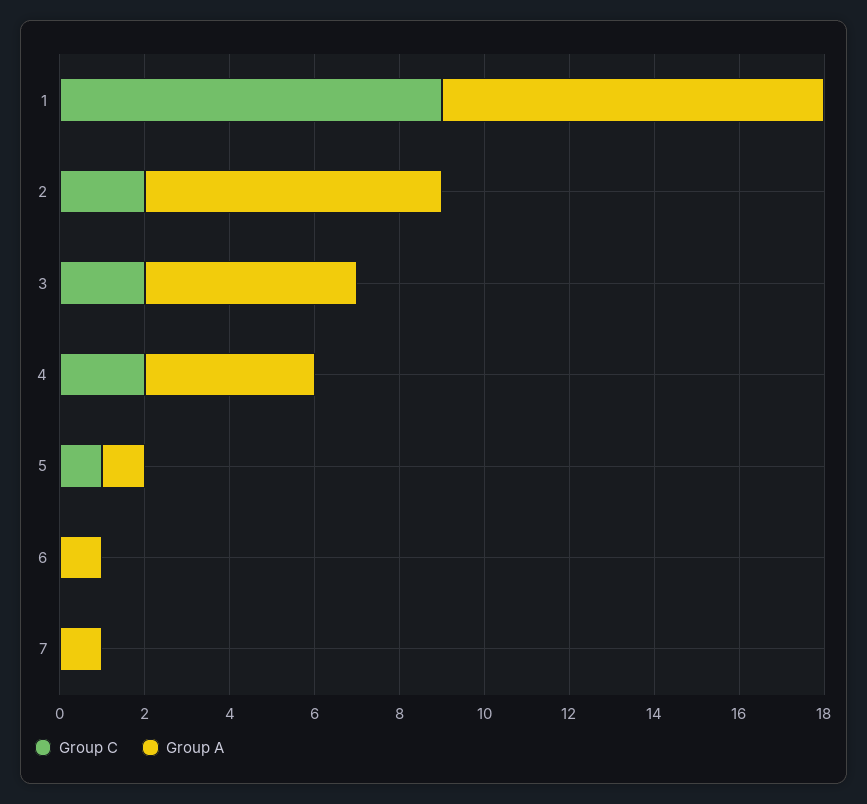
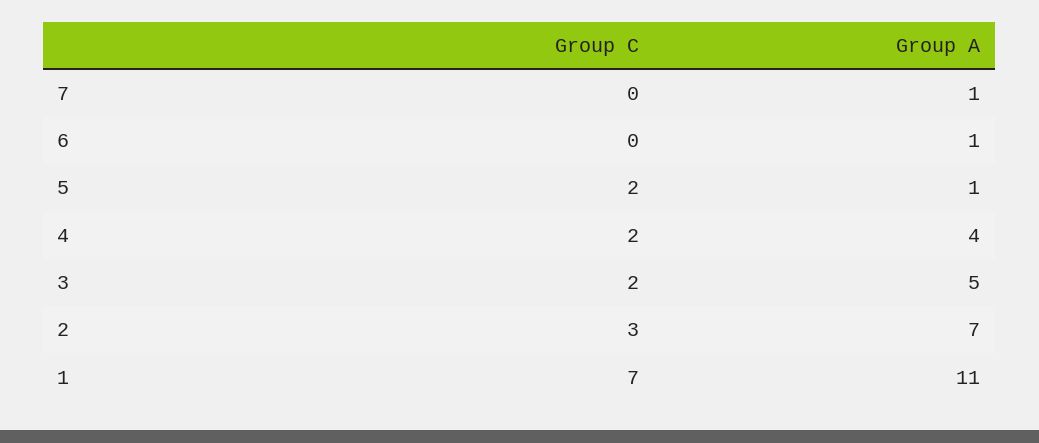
  {
    "Group C": {
-     "1": 9,
+     "1": 7,
-     "2": 2,
+     "2": 3,
      "3": 2,
      "4": 2,
-     "5": 1,
+     "5": 2,
      "6": 0,
      "7": 0
    },
    "Group A": {
-     "1": 9,
+     "1": 11,
      "2": 7,
      "3": 5,
      "4": 4,
      "5": 1,
      "6": 1,
      "7": 1
    }
  }

